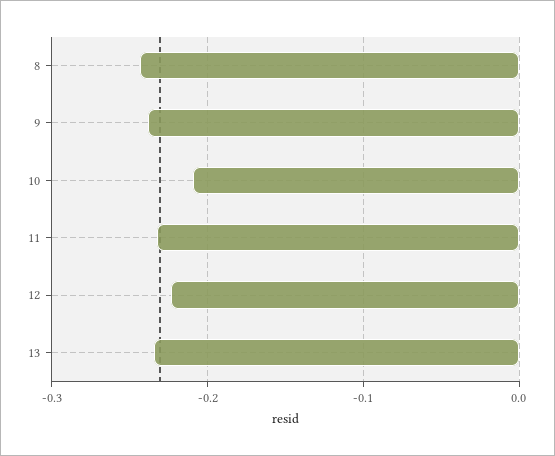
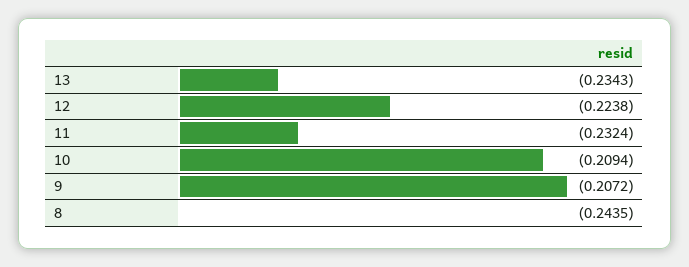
  {
    "8": -0.2435,
-   "9": -0.24,
+   "9": -0.2072,
    "10": -0.2094,
    "11": -0.2324,
    "12": -0.2238,
    "13": -0.2343
  }

